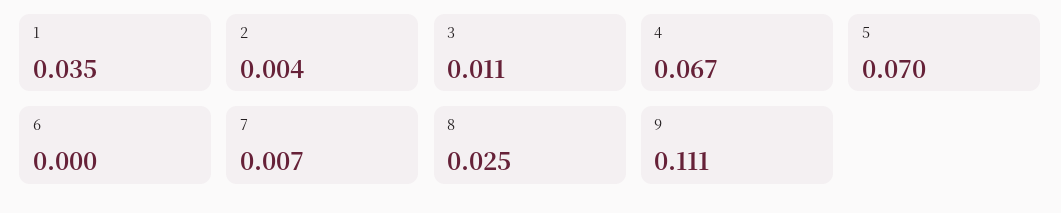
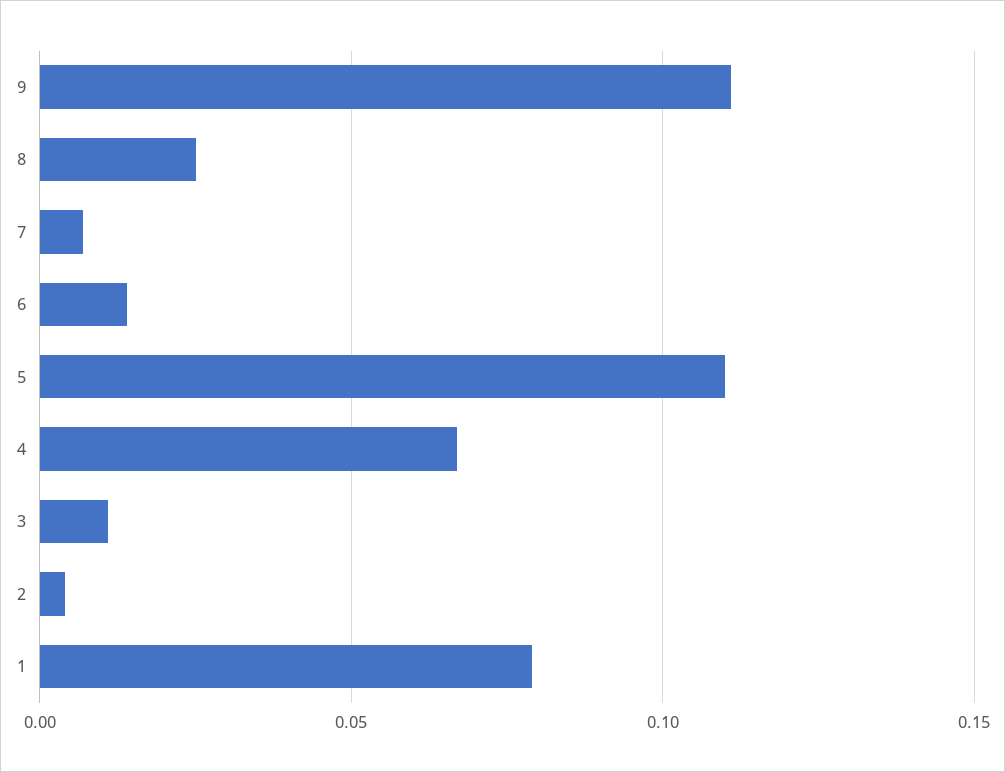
  {
-   "1": 0.035,
+   "1": 0.08,
    "2": 0.004,
    "3": 0.011,
    "4": 0.067,
-   "5": 0.07,
+   "5": 0.11,
-   "6": 0,
+   "6": 0.015,
    "7": 0.007,
    "8": 0.025,
    "9": 0.111
  }

